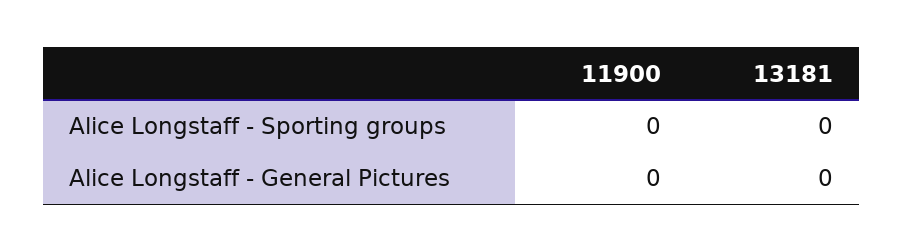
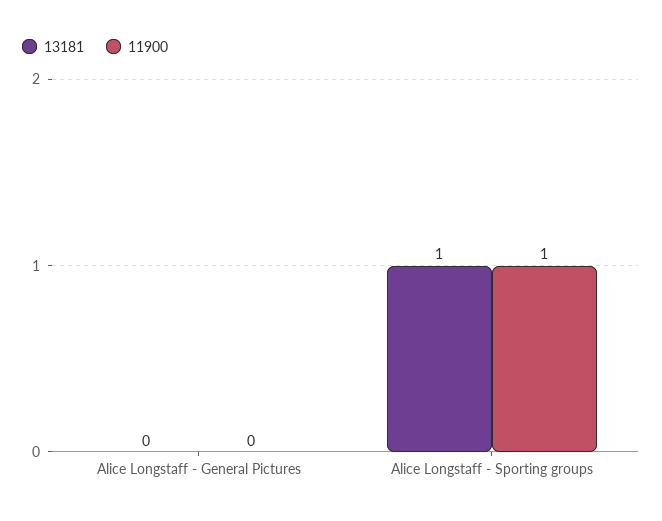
  {
    "11900": {
-     "Alice Longstaff - Sporting groups": 0,
+     "Alice Longstaff - Sporting groups": 1,
      "Alice Longstaff - General Pictures": 0
    },
    "13181": {
-     "Alice Longstaff - Sporting groups": 0,
+     "Alice Longstaff - Sporting groups": 1,
      "Alice Longstaff - General Pictures": 0
    }
  }

